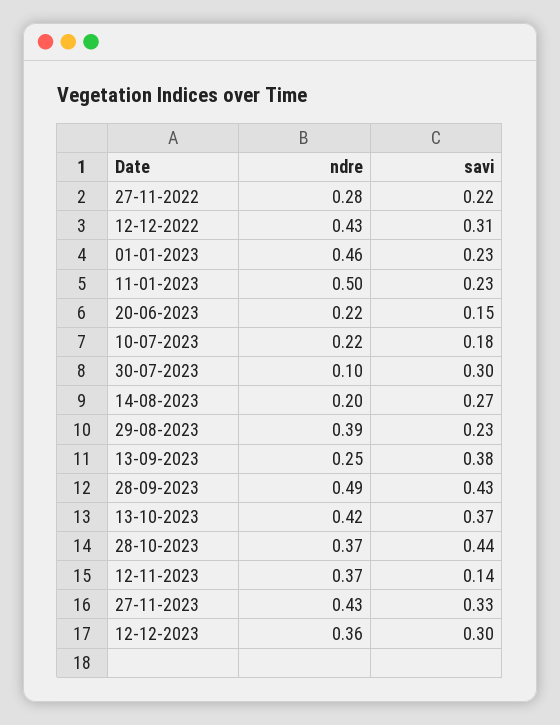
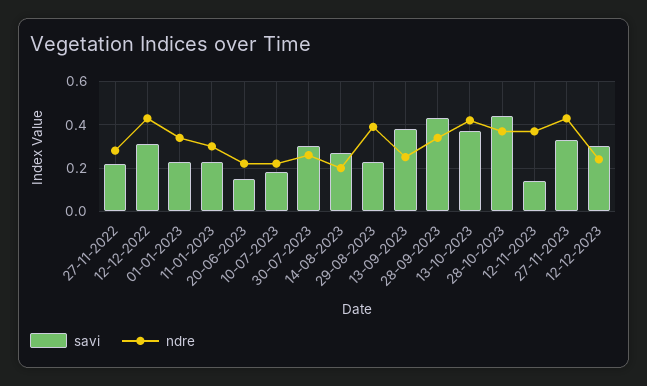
  {
    "ndre": {
      "27-11-2022": 0.28,
      "12-12-2022": 0.43,
-     "01-01-2023": 0.46,
+     "01-01-2023": 0.35,
-     "11-01-2023": 0.5,
+     "11-01-2023": 0.3,
      "20-06-2023": 0.22,
      "10-07-2023": 0.22,
-     "30-07-2023": 0.1,
+     "30-07-2023": 0.25,
      "14-08-2023": 0.2,
      "29-08-2023": 0.39,
      "13-09-2023": 0.25,
-     "28-09-2023": 0.49,
+     "28-09-2023": 0.35,
      "13-10-2023": 0.42,
      "28-10-2023": 0.37,
      "12-11-2023": 0.37,
      "27-11-2023": 0.43,
-     "12-12-2023": 0.36
+     "12-12-2023": 0.25
    },
    "savi": {
      "27-11-2022": 0.22,
      "12-12-2022": 0.31,
      "01-01-2023": 0.23,
      "11-01-2023": 0.23,
      "20-06-2023": 0.15,
      "10-07-2023": 0.18,
      "30-07-2023": 0.3,
      "14-08-2023": 0.27,
      "29-08-2023": 0.23,
      "13-09-2023": 0.38,
      "28-09-2023": 0.43,
      "13-10-2023": 0.37,
      "28-10-2023": 0.44,
      "12-11-2023": 0.14,
      "27-11-2023": 0.33,
      "12-12-2023": 0.3
    }
  }

